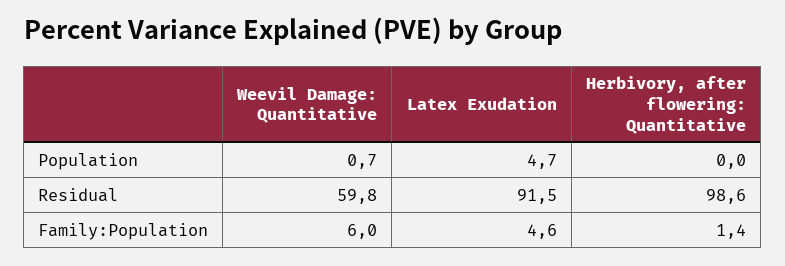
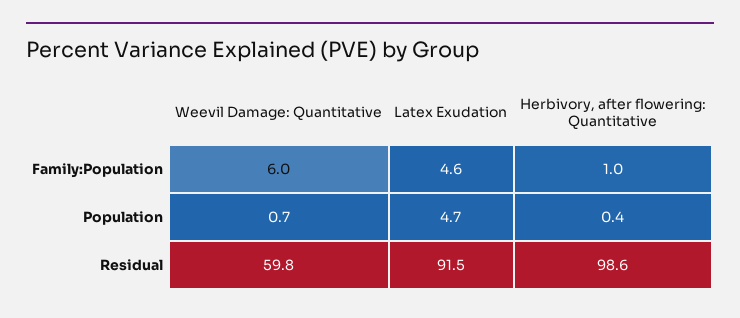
  {
    "Weevil Damage: Quantitative": {
      "Population": 0.7,
      "Residual": 59.8,
      "Family:Population": 6
    },
    "Latex Exudation": {
      "Population": 4.7,
      "Residual": 91.5,
      "Family:Population": 4.6
    },
    "Herbivory, after flowering: Quantitative": {
-     "Population": 0,
+     "Population": 0.4,
      "Residual": 98.6,
-     "Family:Population": 1.4
+     "Family:Population": 1
    }
  }

